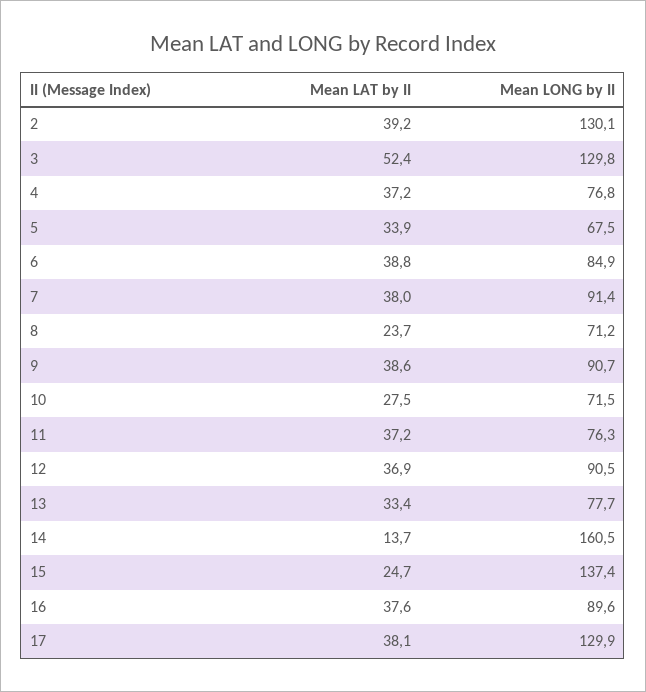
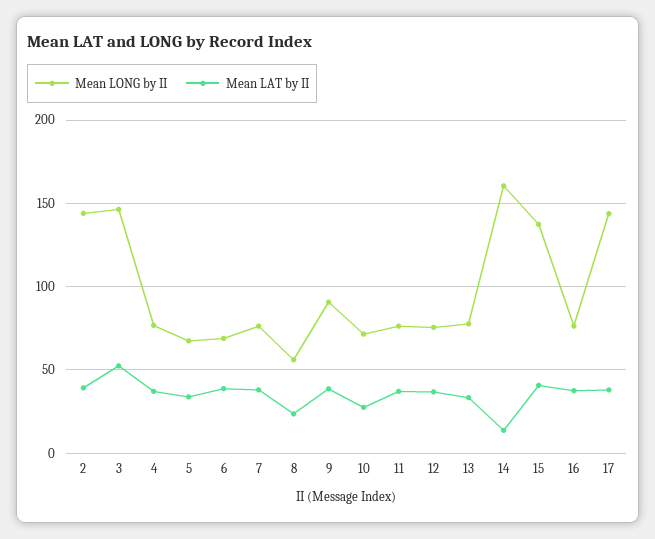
  {
    "Mean LAT by II": {
      "2": 39.2,
      "3": 52.4,
      "4": 37.2,
      "5": 33.9,
      "6": 38.8,
      "7": 38,
      "8": 23.7,
      "9": 38.6,
      "10": 27.5,
      "11": 37.2,
      "12": 36.9,
      "13": 33.4,
      "14": 13.7,
-     "15": 24.7,
+     "15": 40,
      "16": 37.6,
      "17": 38.1
    },
    "Mean LONG by II": {
-     "2": 130.1,
+     "2": 145,
-     "3": 129.8,
+     "3": 145,
      "4": 76.8,
      "5": 67.5,
-     "6": 84.9,
+     "6": 70,
-     "7": 91.4,
+     "7": 75,
-     "8": 71.2,
+     "8": 55,
      "9": 90.7,
      "10": 71.5,
      "11": 76.3,
-     "12": 90.5,
+     "12": 75,
      "13": 77.7,
      "14": 160.5,
      "15": 137.4,
-     "16": 89.6,
+     "16": 75,
-     "17": 129.9
+     "17": 145
    }
  }

